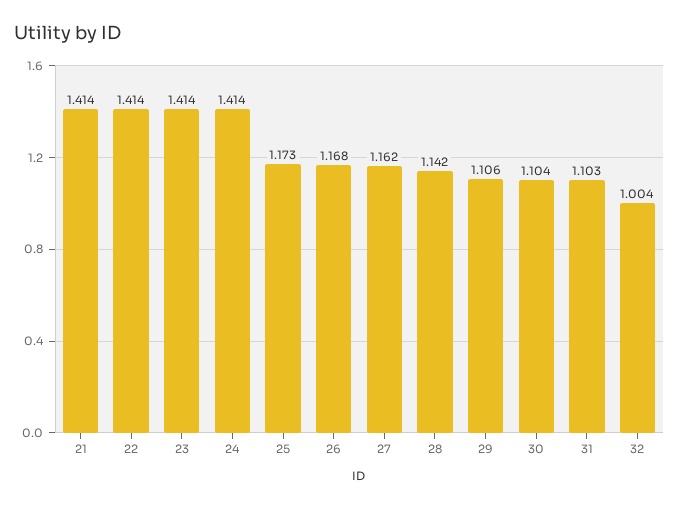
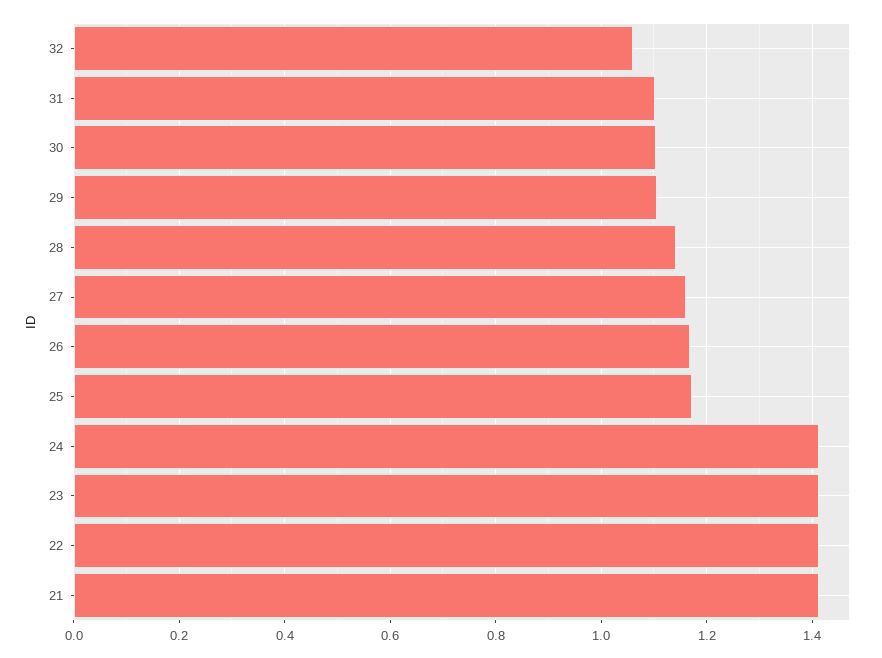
  {
    "21": 1.414,
    "22": 1.414,
    "23": 1.414,
    "24": 1.414,
    "25": 1.173,
    "26": 1.168,
    "27": 1.162,
    "28": 1.142,
    "29": 1.106,
    "30": 1.104,
    "31": 1.103,
-   "32": 1.004
+   "32": 1.06
  }

